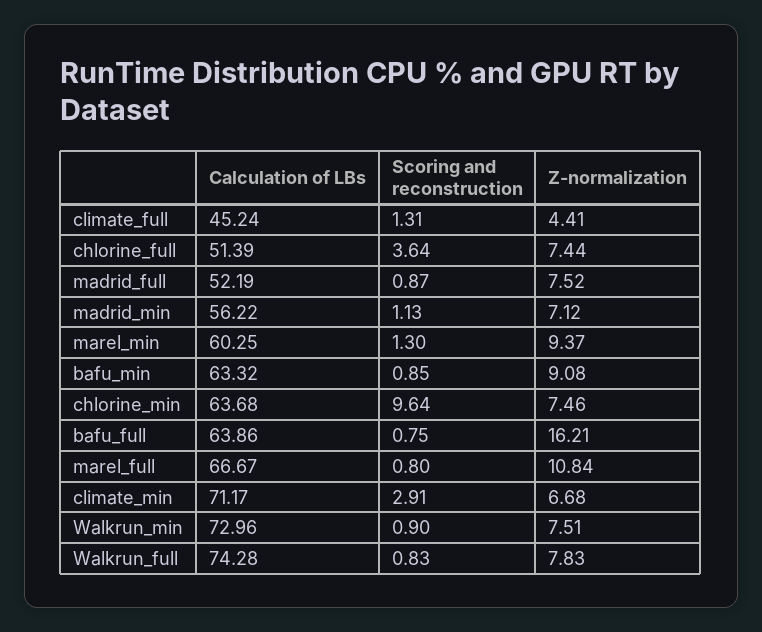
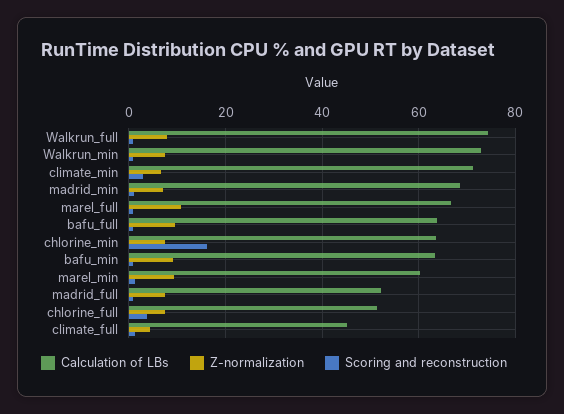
  {
    "Calculation of LBs": {
      "climate_full": 45.24,
      "chlorine_full": 51.39,
      "madrid_full": 52.19,
-     "madrid_min": 56.22,
+     "madrid_min": 68,
      "marel_min": 60.25,
      "bafu_min": 63.32,
      "chlorine_min": 63.68,
      "bafu_full": 63.86,
      "marel_full": 66.67,
      "climate_min": 71.17,
      "Walkrun_min": 72.96,
      "Walkrun_full": 74.28
    },
    "Scoring and reconstruction": {
      "climate_full": 1.31,
      "chlorine_full": 3.64,
      "madrid_full": 0.87,
      "madrid_min": 1.13,
      "marel_min": 1.3,
      "bafu_min": 0.85,
-     "chlorine_min": 9.64,
+     "chlorine_min": 16,
      "bafu_full": 0.75,
      "marel_full": 0.8,
      "climate_min": 2.91,
      "Walkrun_min": 0.9,
      "Walkrun_full": 0.83
    },
    "Z-normalization": {
      "climate_full": 4.41,
      "chlorine_full": 7.44,
      "madrid_full": 7.52,
      "madrid_min": 7.12,
      "marel_min": 9.37,
      "bafu_min": 9.08,
      "chlorine_min": 7.46,
-     "bafu_full": 16.21,
+     "bafu_full": 10,
      "marel_full": 10.84,
      "climate_min": 6.68,
      "Walkrun_min": 7.51,
      "Walkrun_full": 7.83
    }
  }

